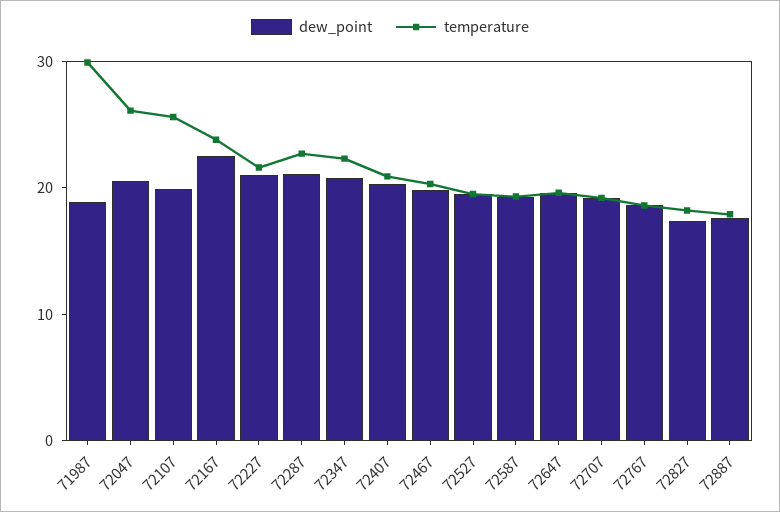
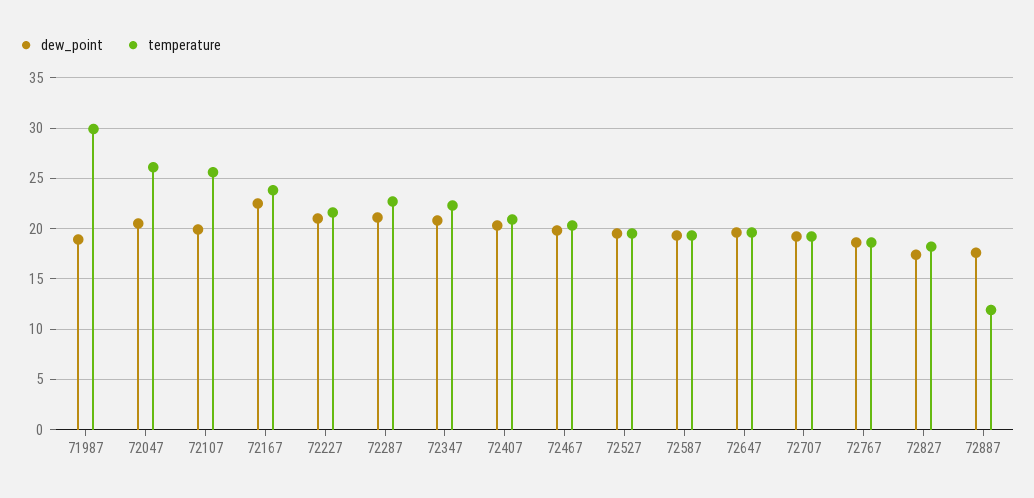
  {
    "dew_point": {
      "71987": 19,
      "72047": 21,
      "72107": 20,
      "72167": 23,
      "72227": 21,
      "72287": 21,
      "72347": 21,
      "72407": 20,
      "72467": 20,
      "72527": 20,
      "72587": 19,
      "72647": 20,
      "72707": 19,
      "72767": 19,
      "72827": 17,
      "72887": 18
    },
    "temperature": {
      "71987": 30,
      "72047": 26,
      "72107": 26,
      "72167": 24,
      "72227": 22,
      "72287": 23,
      "72347": 22,
      "72407": 21,
      "72467": 20,
      "72527": 20,
      "72587": 19,
      "72647": 20,
      "72707": 19,
      "72767": 19,
      "72827": 18,
-     "72887": 18
+     "72887": 12
    }
  }

